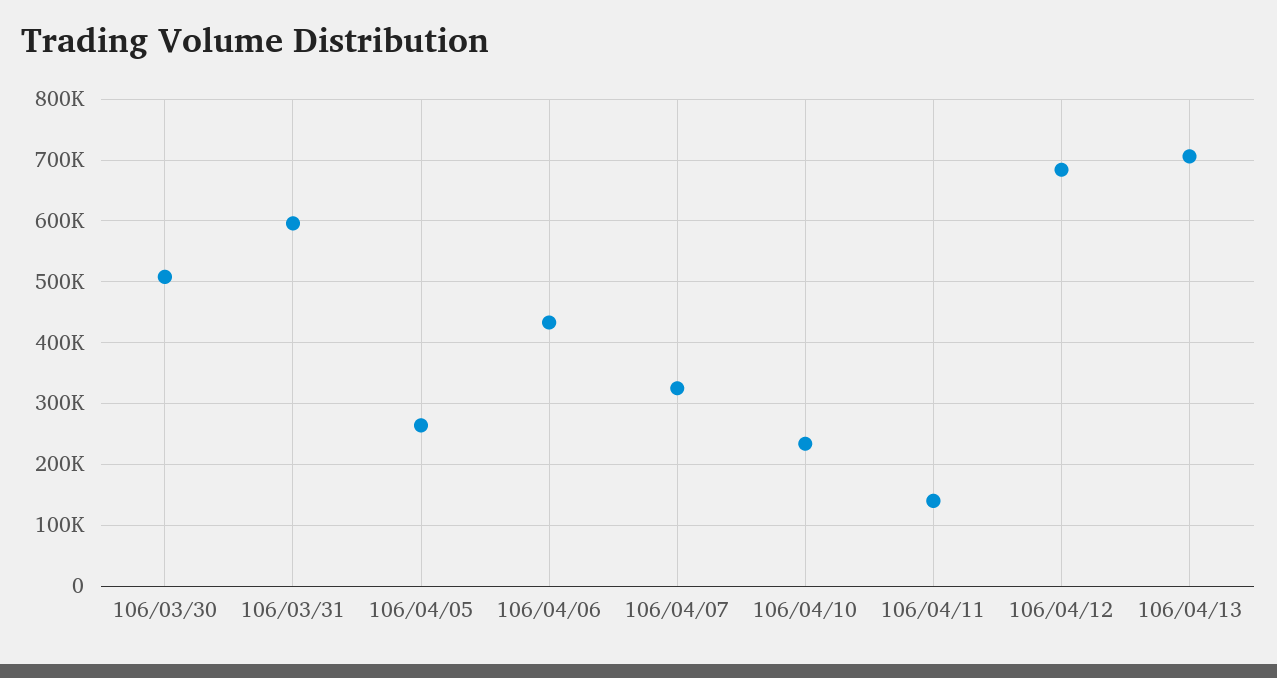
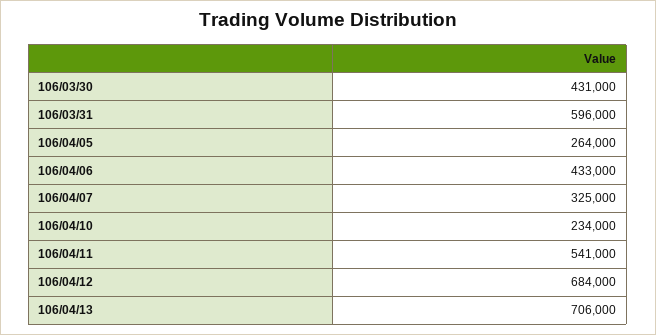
  {
-   "106/03/30": 510000,
+   "106/03/30": 431000,
    "106/03/31": 596000,
    "106/04/05": 264000,
    "106/04/06": 433000,
    "106/04/07": 325000,
    "106/04/10": 234000,
-   "106/04/11": 140000,
+   "106/04/11": 541000,
    "106/04/12": 684000,
    "106/04/13": 706000
  }

